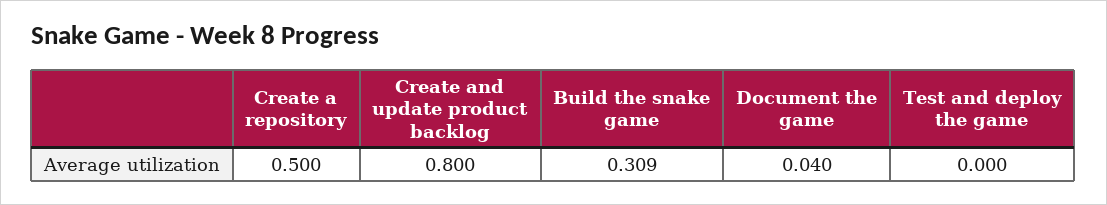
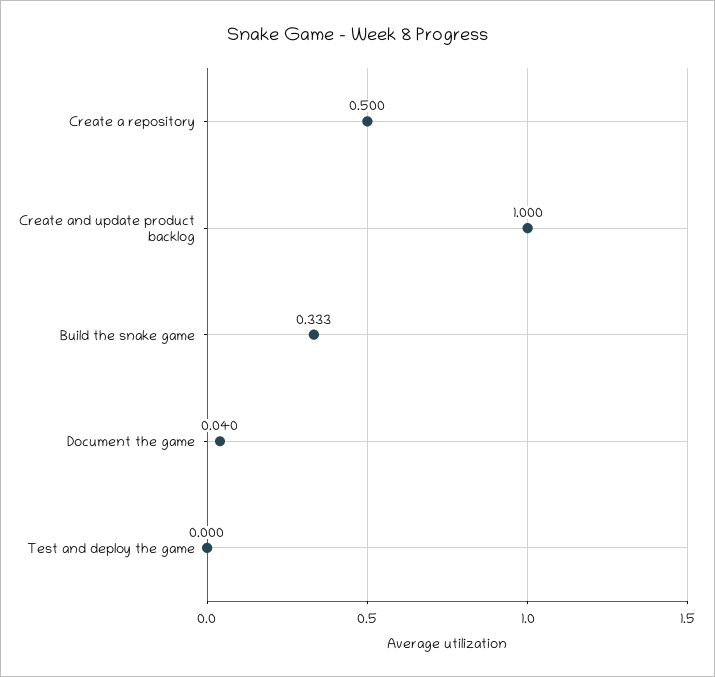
  {
    "Create a repository": 0.5,
-   "Create and update product backlog": 0.8,
+   "Create and update product backlog": 1,
-   "Build the snake game": 0.309,
+   "Build the snake game": 0.333,
    "Document the game": 0.04,
    "Test and deploy the game": 0
  }

